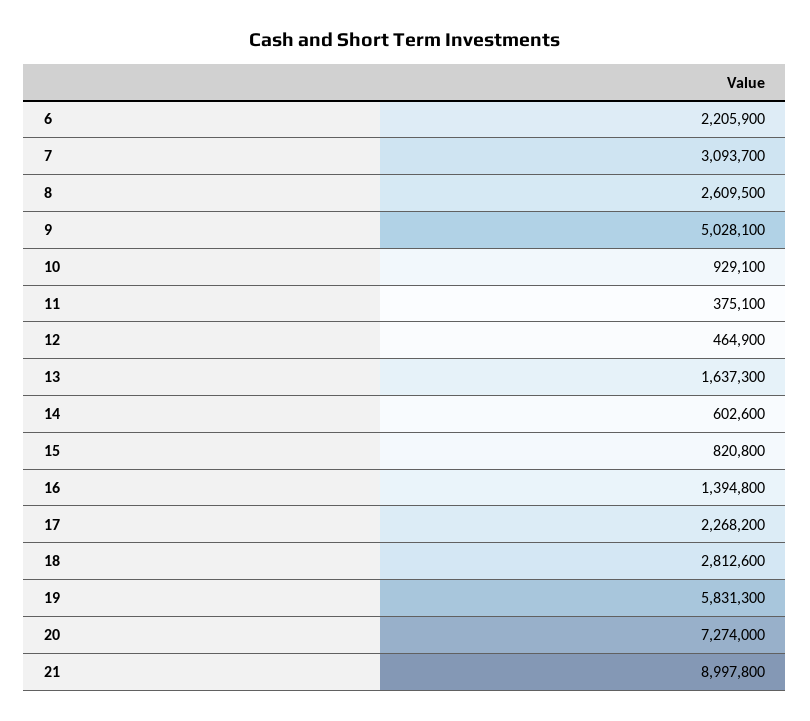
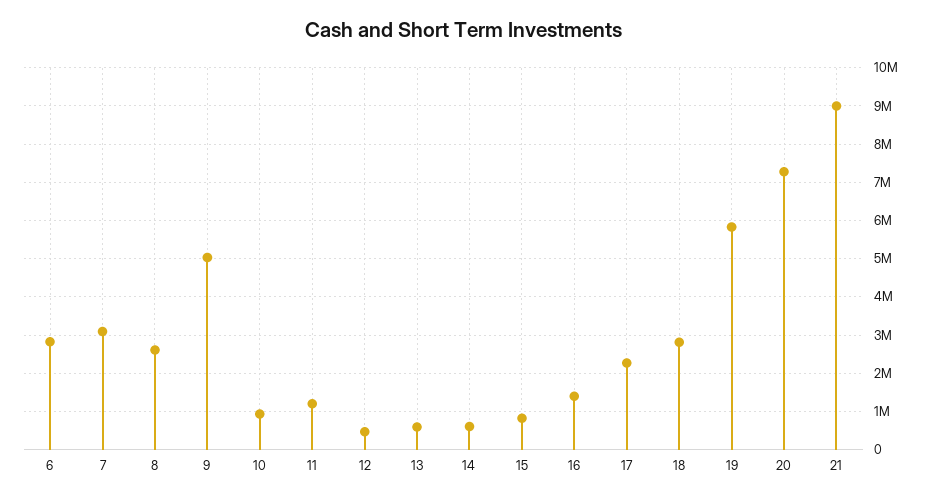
  {
-   "6": 2205900,
+   "6": 2800000,
    "7": 3093700,
    "8": 2609500,
    "9": 5028100,
    "10": 929100,
-   "11": 375100,
+   "11": 1200000,
    "12": 464900,
-   "13": 1637300,
+   "13": 600000,
    "14": 602600,
    "15": 820800,
    "16": 1394800,
    "17": 2268200,
    "18": 2812600,
    "19": 5831300,
    "20": 7274000,
    "21": 8997800
  }

